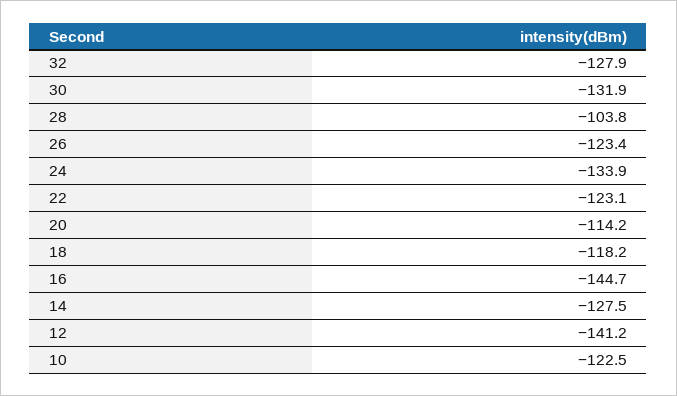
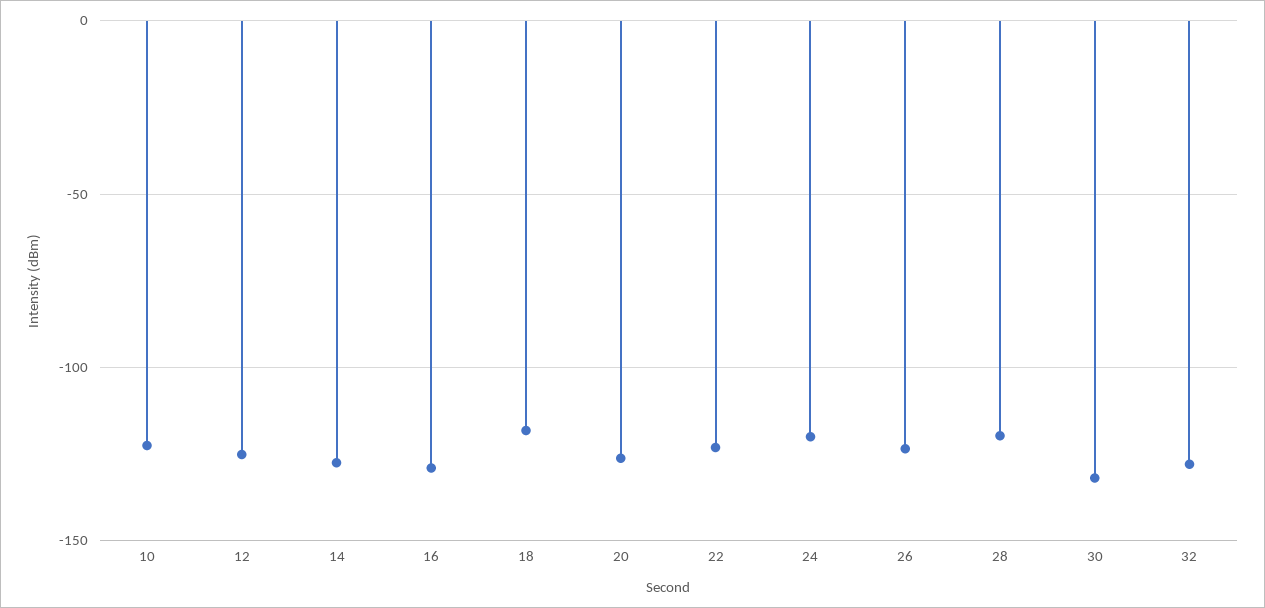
  {
    "32": -127.9,
    "30": -131.9,
-   "28": -103.8,
+   "28": -120,
    "26": -123.4,
-   "24": -133.9,
+   "24": -120,
    "22": -123.1,
-   "20": -114.2,
+   "20": -125,
    "18": -118.2,
-   "16": -144.7,
+   "16": -130,
    "14": -127.5,
-   "12": -141.2,
+   "12": -125,
    "10": -122.5
  }

